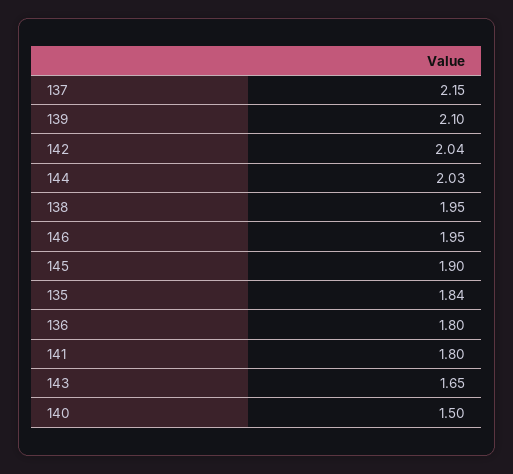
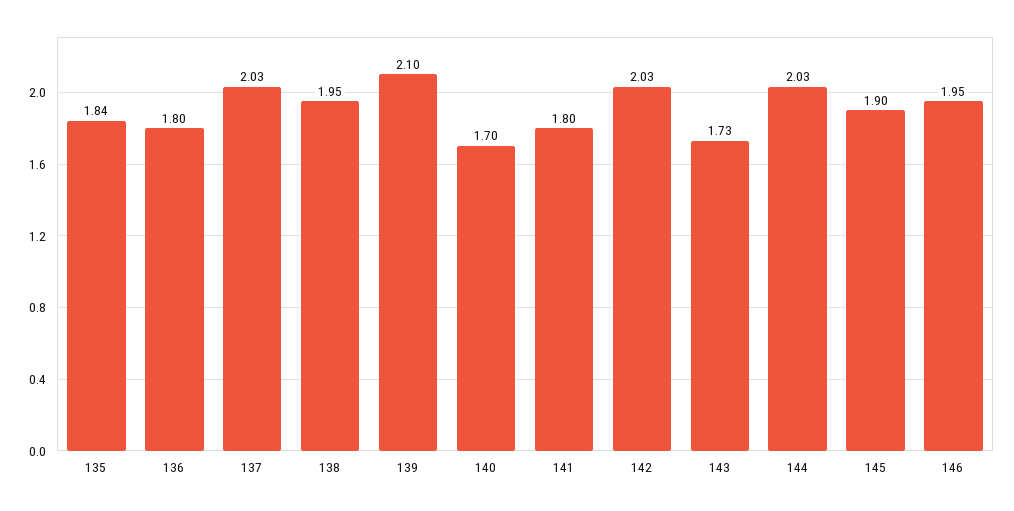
  {
-   "137": 2.15,
+   "137": 2.03,
    "139": 2.1,
-   "142": 2.04,
+   "142": 2.03,
    "144": 2.03,
    "138": 1.95,
    "146": 1.95,
    "145": 1.9,
    "135": 1.84,
    "136": 1.8,
    "141": 1.8,
-   "143": 1.65,
+   "143": 1.73,
-   "140": 1.5
+   "140": 1.7
  }

